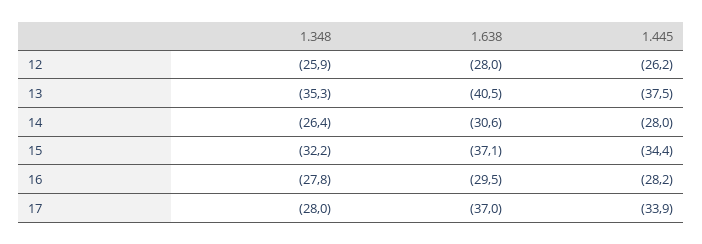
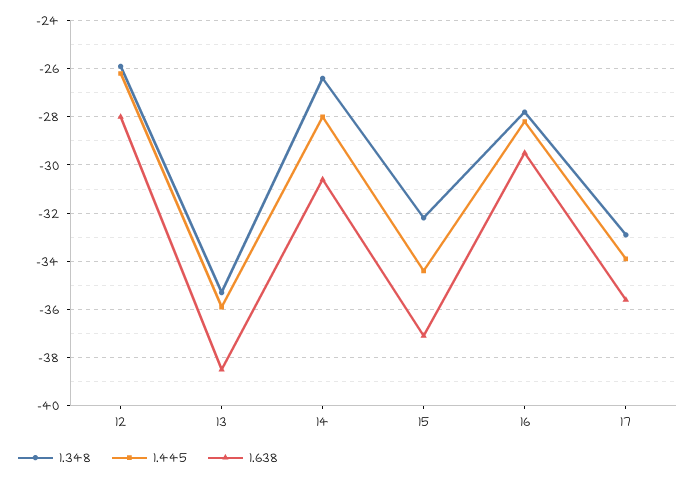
  {
    "1.348": {
      "12": -25.9,
      "13": -35.3,
      "14": -26.4,
      "15": -32.2,
      "16": -27.8,
-     "17": -28
+     "17": -33
    },
    "1.638": {
      "12": -28,
-     "13": -40.5,
+     "13": -38.5,
      "14": -30.6,
      "15": -37.1,
      "16": -29.5,
-     "17": -37
+     "17": -35.5
    },
    "1.445": {
      "12": -26.2,
-     "13": -37.5,
+     "13": -36,
      "14": -28,
      "15": -34.4,
      "16": -28.2,
      "17": -33.9
    }
  }

